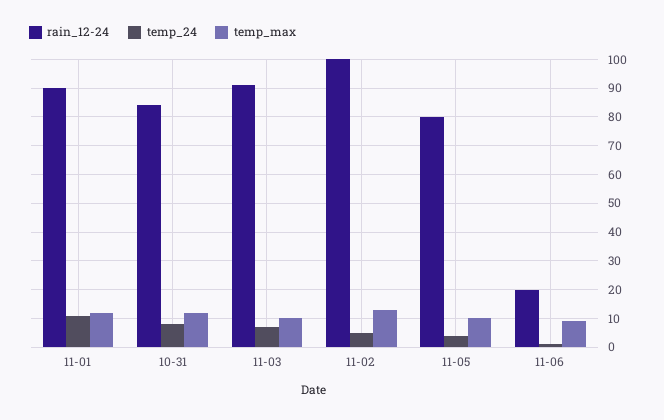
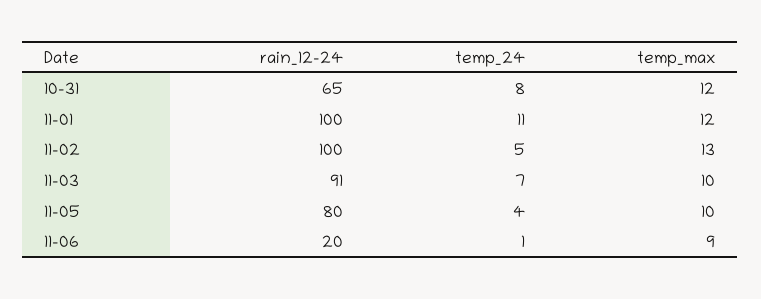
  {
    "rain_12-24": {
-     "11-01": 90,
+     "11-01": 100,
-     "10-31": 85,
+     "10-31": 65,
      "11-03": 91,
      "11-02": 100,
      "11-05": 80,
      "11-06": 20
    },
    "temp_24": {
      "11-01": 11,
      "10-31": 8,
      "11-03": 7,
      "11-02": 5,
      "11-05": 4,
      "11-06": 1
    },
    "temp_max": {
      "11-01": 12,
      "10-31": 12,
      "11-03": 10,
      "11-02": 13,
      "11-05": 10,
      "11-06": 9
    }
  }

